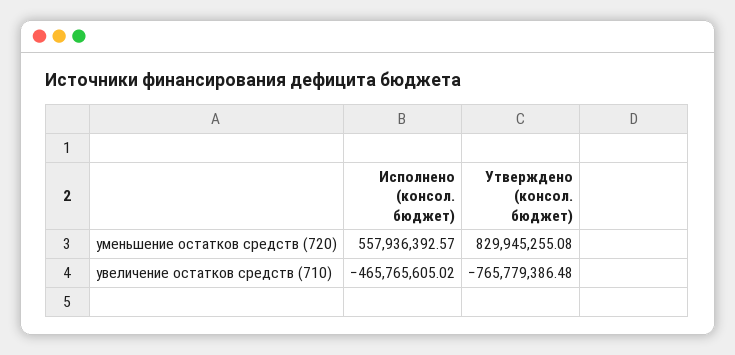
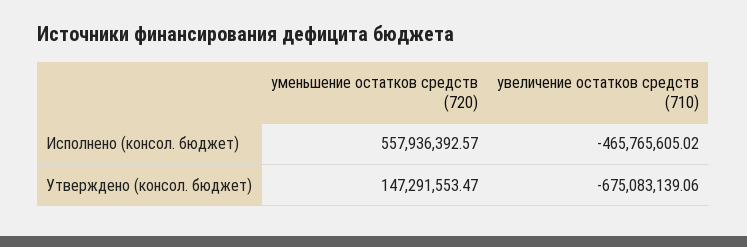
  {
    "Исполнено (консол. бюджет)": {
      "уменьшение остатков средств (720)": 557936392.57,
      "увеличение остатков средств (710)": -465765605.02
    },
    "Утверждено (консол. бюджет)": {
-     "уменьшение остатков средств (720)": 829945255.08,
+     "уменьшение остатков средств (720)": 147291553.47,
-     "увеличение остатков средств (710)": -765779386.48
+     "увеличение остатков средств (710)": -675083139.06
    }
  }

